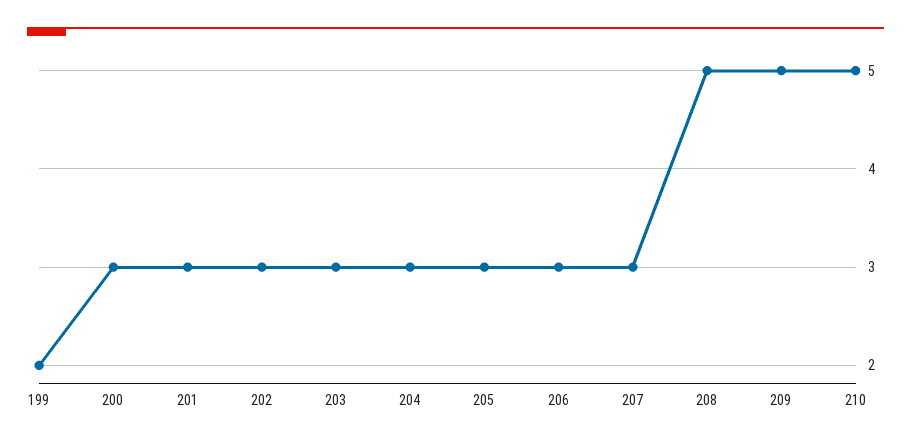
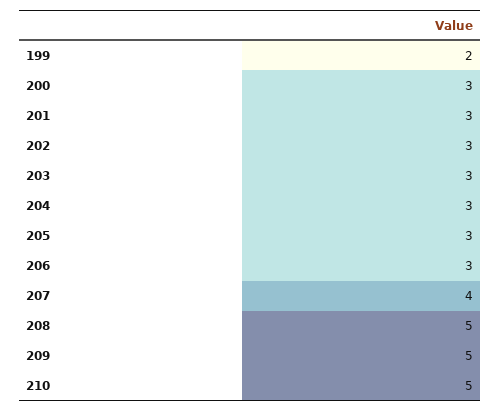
  {
    "199": 2,
    "200": 3,
    "201": 3,
    "202": 3,
    "203": 3,
    "204": 3,
    "205": 3,
    "206": 3,
-   "207": 3,
+   "207": 4,
    "208": 5,
    "209": 5,
    "210": 5
  }

